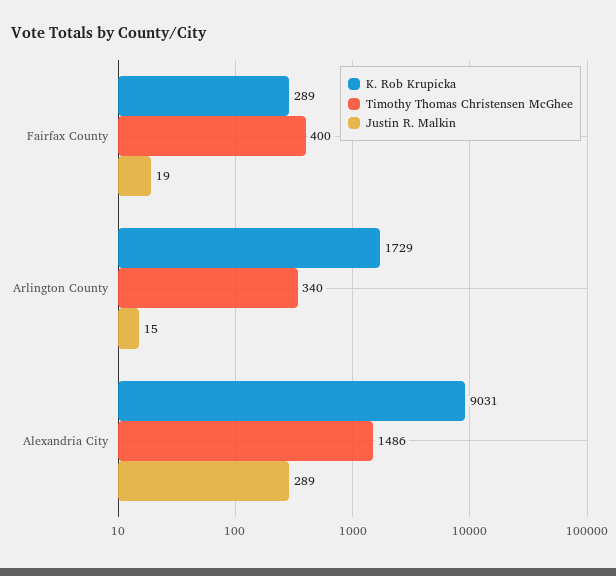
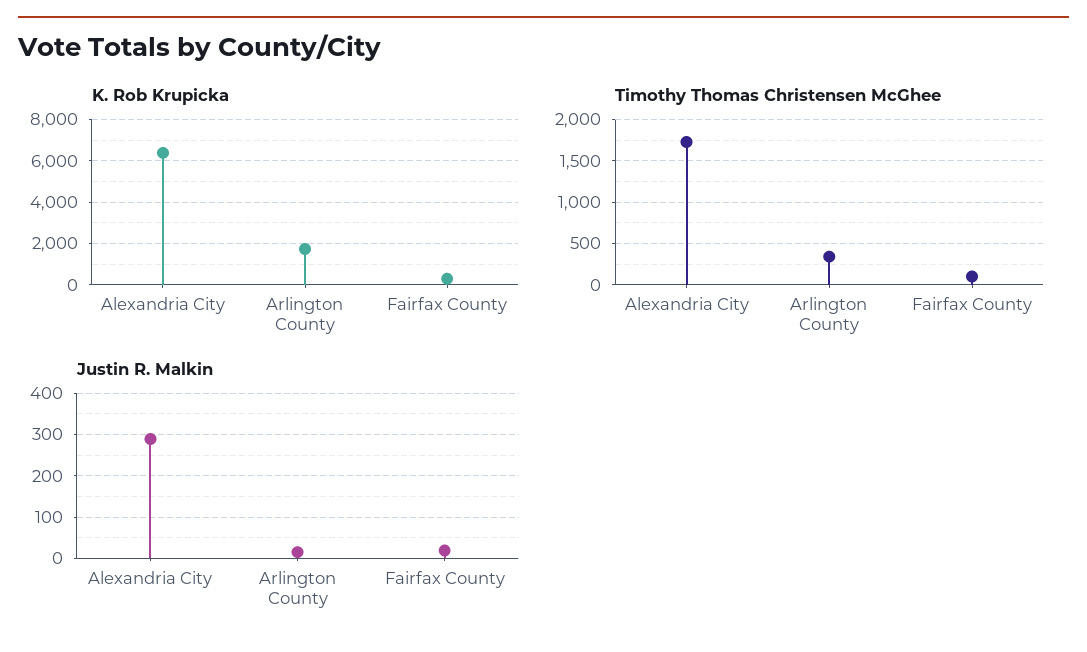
  {
    "K. Rob Krupicka": {
      "Fairfax County": 289,
      "Arlington County": 1729,
-     "Alexandria City": 9031
+     "Alexandria City": 6500
    },
    "Timothy Thomas Christensen McGhee": {
-     "Fairfax County": 400,
+     "Fairfax County": 100,
      "Arlington County": 340,
-     "Alexandria City": 1486
+     "Alexandria City": 1700
    },
    "Justin R. Malkin": {
      "Fairfax County": 19,
      "Arlington County": 15,
      "Alexandria City": 289
    }
  }

